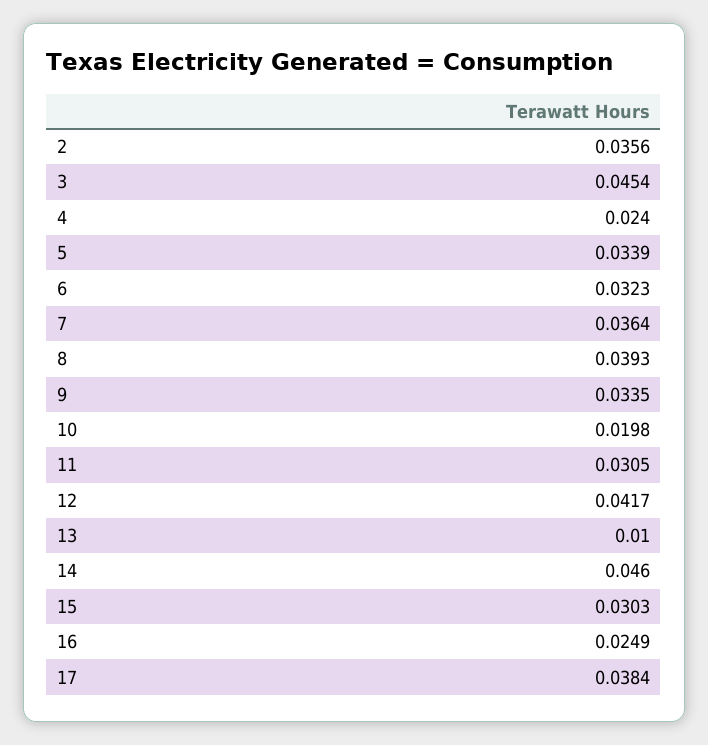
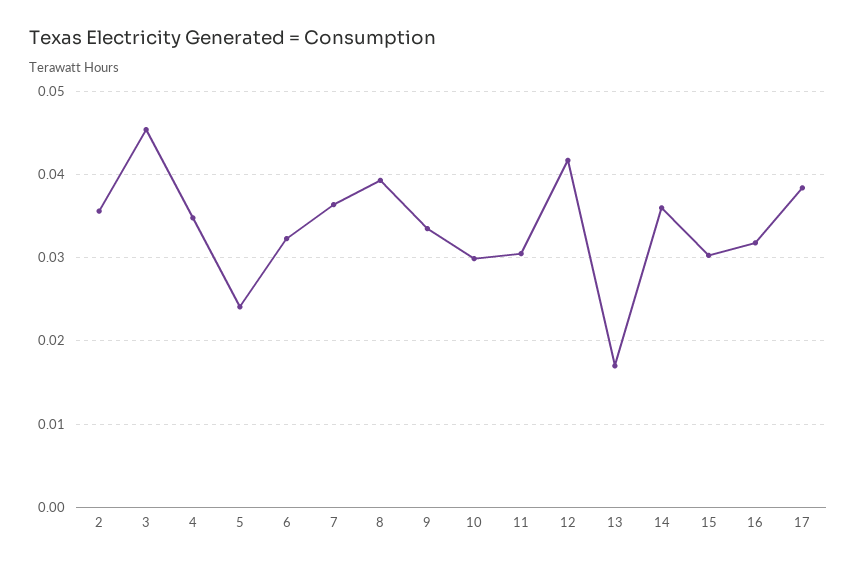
  {
    "2": 0.0356,
    "3": 0.0454,
-   "4": 0.024,
+   "4": 0.035,
-   "5": 0.0339,
+   "5": 0.024,
    "6": 0.0323,
    "7": 0.0364,
    "8": 0.0393,
    "9": 0.0335,
-   "10": 0.0198,
+   "10": 0.03,
    "11": 0.0305,
    "12": 0.0417,
-   "13": 0.01,
+   "13": 0.017,
-   "14": 0.046,
+   "14": 0.036,
    "15": 0.0303,
-   "16": 0.0249,
+   "16": 0.032,
    "17": 0.0384
  }

